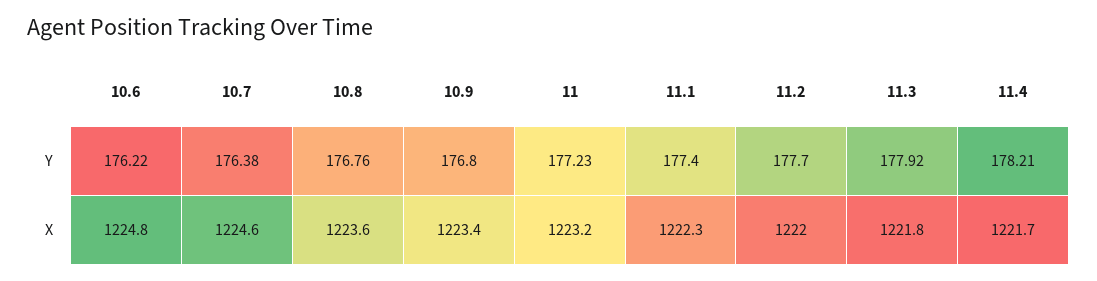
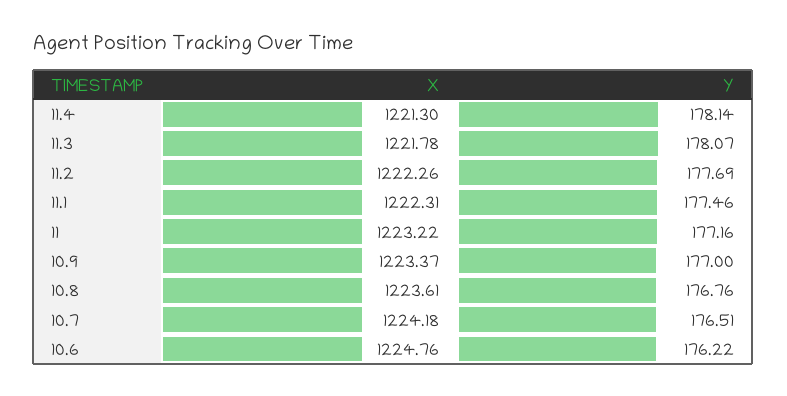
  {
    "10.6": {
      "Y": 176.22,
      "X": 1224.76
    },
    "10.7": {
-     "Y": 176.38,
+     "Y": 176.51,
-     "X": 1224.6
+     "X": 1224.18
    },
    "10.8": {
      "Y": 176.76,
      "X": 1223.61
    },
    "10.9": {
-     "Y": 176.8,
+     "Y": 177,
      "X": 1223.37
    },
    "11": {
-     "Y": 177.23,
+     "Y": 177.16,
      "X": 1223.22
    },
    "11.1": {
-     "Y": 177.4,
+     "Y": 177.46,
      "X": 1222.31
    },
    "11.2": {
-     "Y": 177.7,
+     "Y": 177.69,
-     "X": 1222
+     "X": 1222.26
    },
    "11.3": {
-     "Y": 177.92,
+     "Y": 178.07,
      "X": 1221.78
    },
    "11.4": {
-     "Y": 178.21,
+     "Y": 178.14,
-     "X": 1221.7
+     "X": 1221.3
    }
  }

